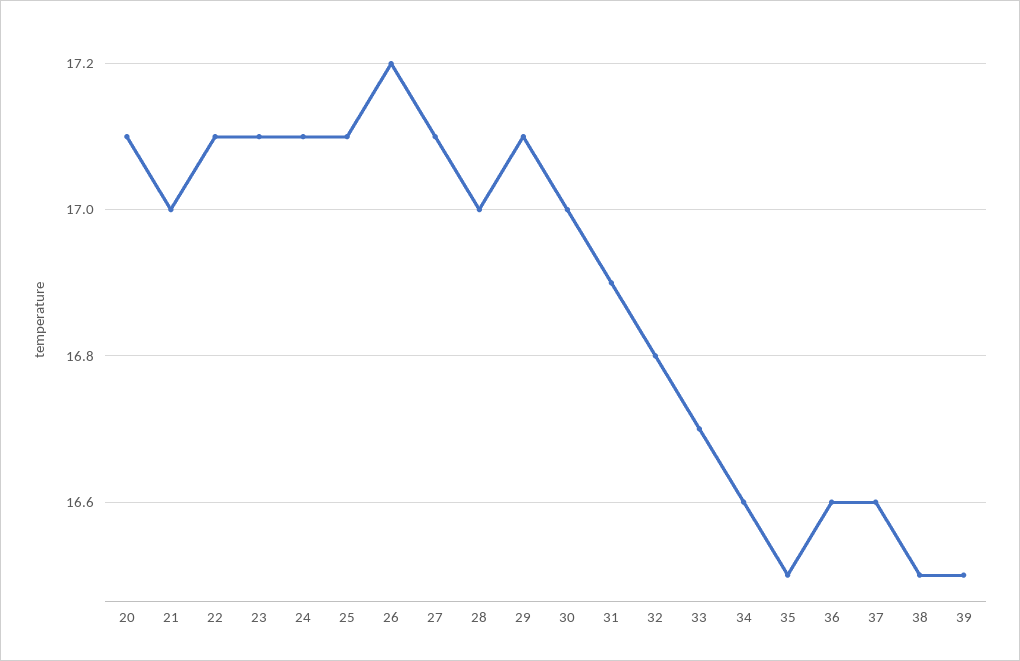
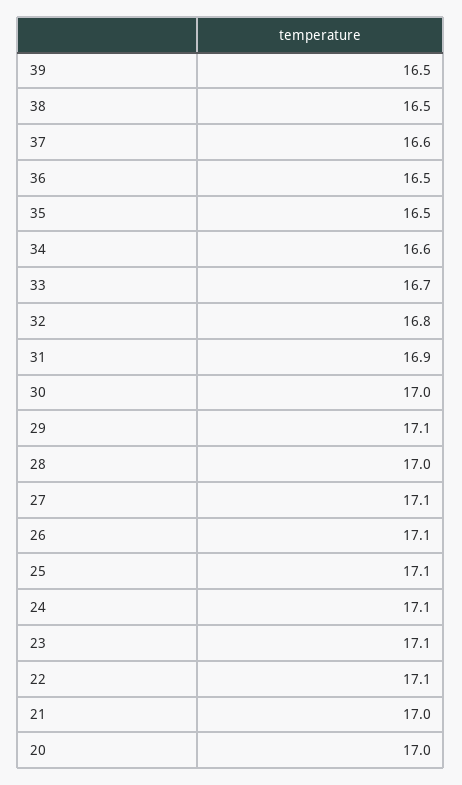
  {
-   "20": 17.1,
+   "20": 17,
    "21": 17,
    "22": 17.1,
    "23": 17.1,
    "24": 17.1,
    "25": 17.1,
-   "26": 17.2,
+   "26": 17.1,
    "27": 17.1,
    "28": 17,
    "29": 17.1,
    "30": 17,
    "31": 16.9,
    "32": 16.8,
    "33": 16.7,
    "34": 16.6,
    "35": 16.5,
-   "36": 16.6,
+   "36": 16.5,
    "37": 16.6,
    "38": 16.5,
    "39": 16.5
  }

